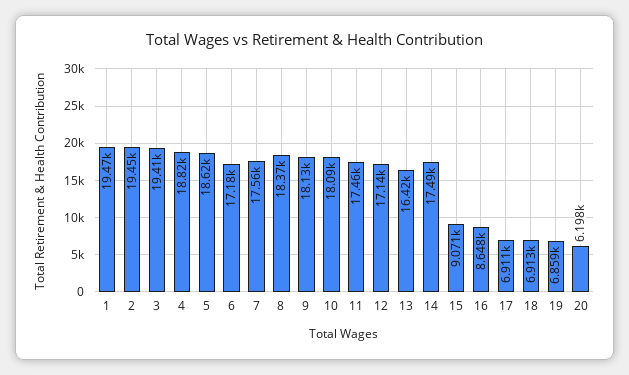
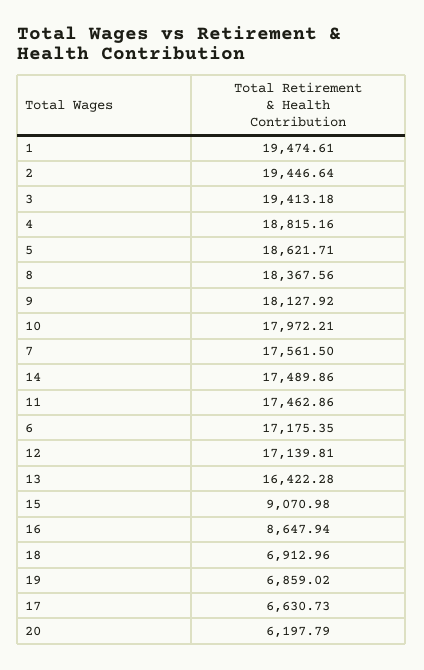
  {
    "1": 19474.61,
    "2": 19446.64,
    "3": 19413.18,
    "4": 18815.16,
    "5": 18621.71,
    "6": 17175.35,
    "7": 17561.5,
    "8": 18367.56,
    "9": 18127.92,
-   "10": 18090,
+   "10": 17972.21,
    "11": 17462.86,
    "12": 17139.81,
    "13": 16422.28,
    "14": 17489.86,
    "15": 9070.98,
    "16": 8647.94,
-   "17": 6911,
+   "17": 6630.73,
    "18": 6912.96,
    "19": 6859.02,
    "20": 6197.79
  }

